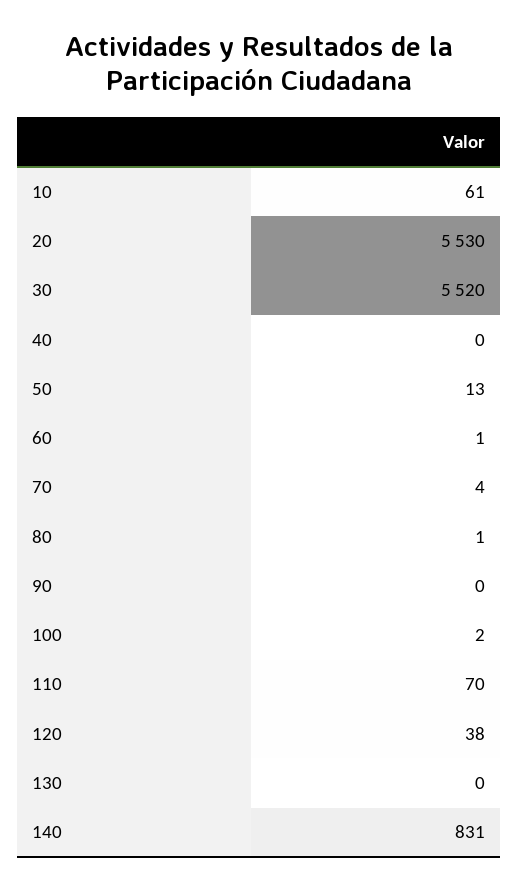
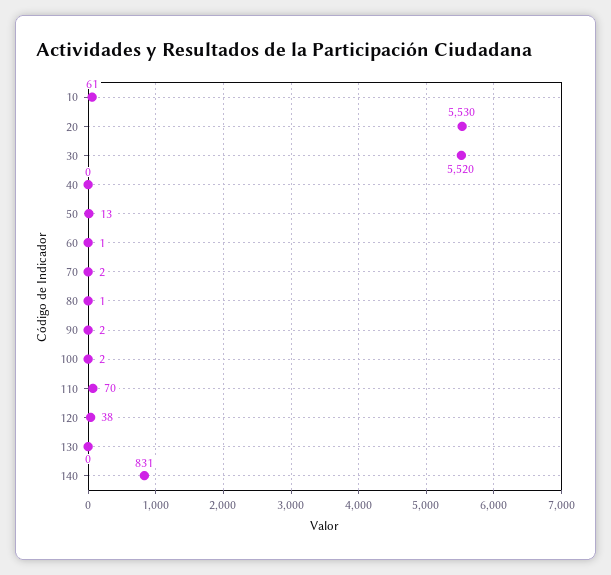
  {
    "10": 61,
    "20": 5530,
    "30": 5520,
    "40": 0,
    "50": 13,
    "60": 1,
-   "70": 4,
+   "70": 2,
    "80": 1,
-   "90": 0,
+   "90": 2,
    "100": 2,
    "110": 70,
    "120": 38,
    "130": 0,
    "140": 831
  }

